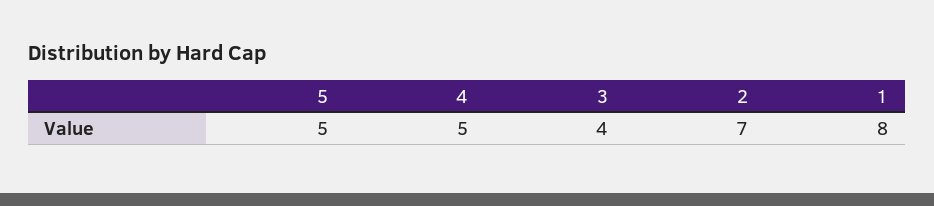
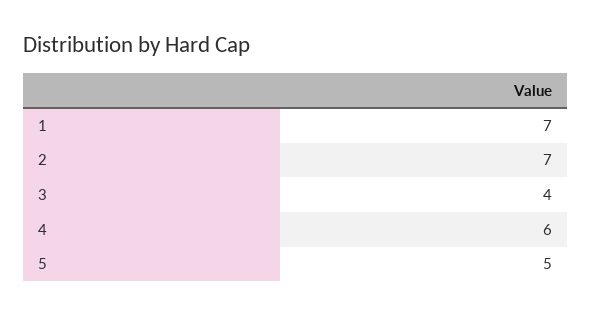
  {
    "5": 5,
-   "4": 5,
+   "4": 6,
    "3": 4,
    "2": 7,
-   "1": 8
+   "1": 7
  }

